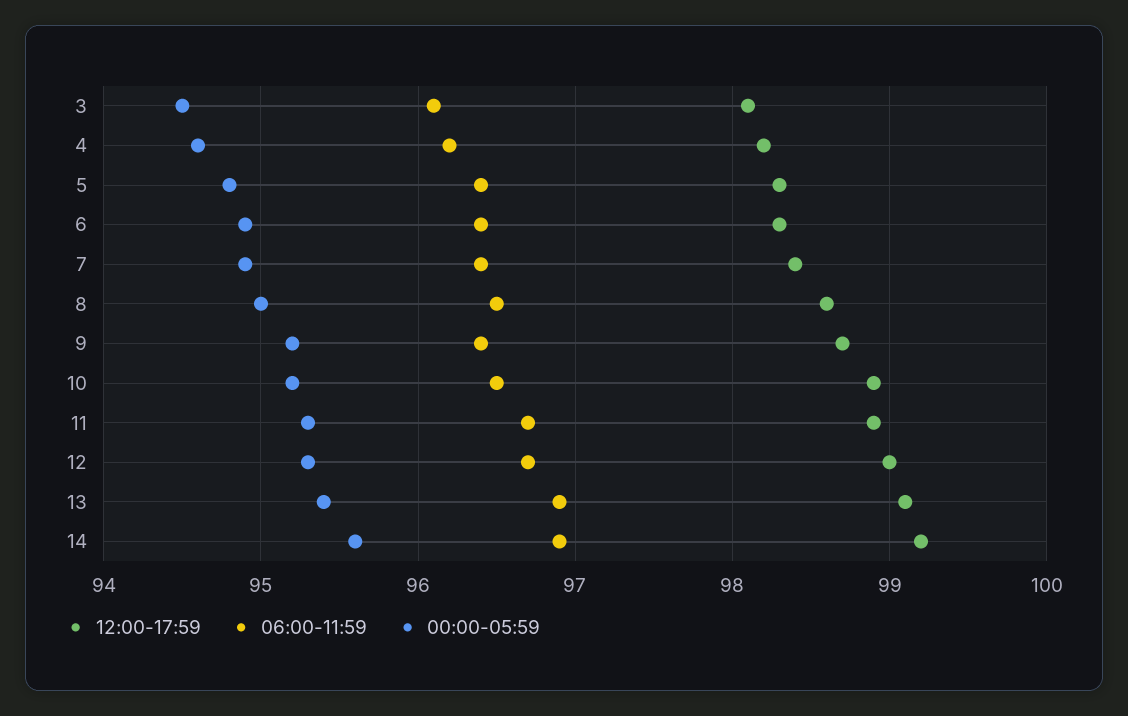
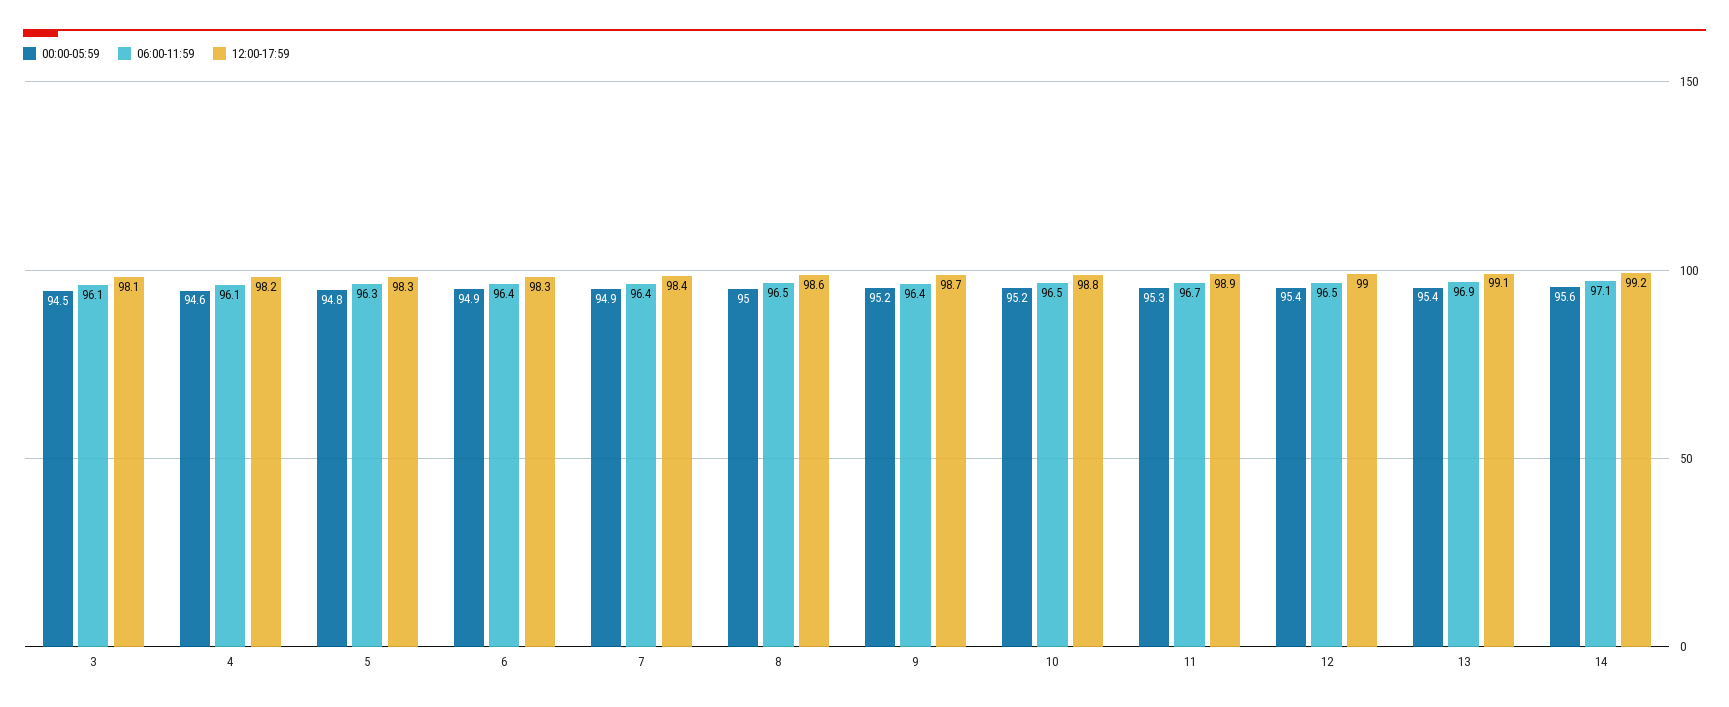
  {
    "12:00-17:59": {
      "3": 98.1,
      "4": 98.2,
      "5": 98.3,
      "6": 98.3,
      "7": 98.4,
      "8": 98.6,
      "9": 98.7,
-     "10": 98.9,
+     "10": 98.8,
      "11": 98.9,
      "12": 99,
      "13": 99.1,
      "14": 99.2
    },
    "06:00-11:59": {
      "3": 96.1,
-     "4": 96.2,
+     "4": 96.1,
-     "5": 96.4,
+     "5": 96.3,
      "6": 96.4,
      "7": 96.4,
      "8": 96.5,
      "9": 96.4,
      "10": 96.5,
      "11": 96.7,
-     "12": 96.7,
+     "12": 96.5,
      "13": 96.9,
-     "14": 96.9
+     "14": 97.1
    },
    "00:00-05:59": {
      "3": 94.5,
      "4": 94.6,
      "5": 94.8,
      "6": 94.9,
      "7": 94.9,
      "8": 95,
      "9": 95.2,
      "10": 95.2,
      "11": 95.3,
-     "12": 95.3,
+     "12": 95.4,
      "13": 95.4,
      "14": 95.6
    }
  }

